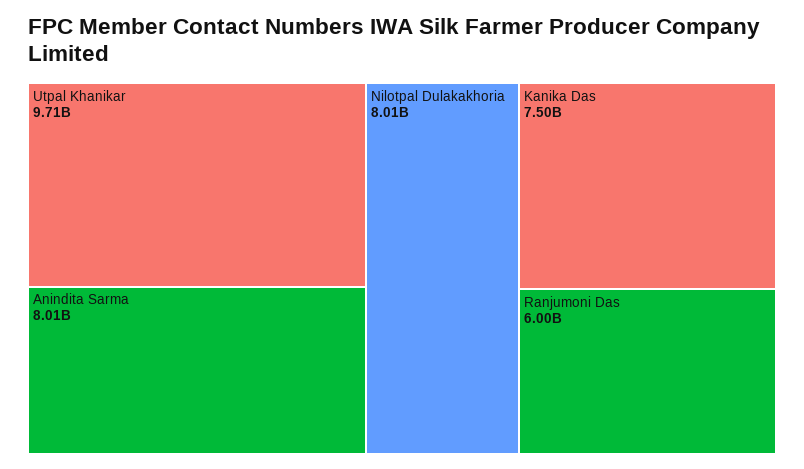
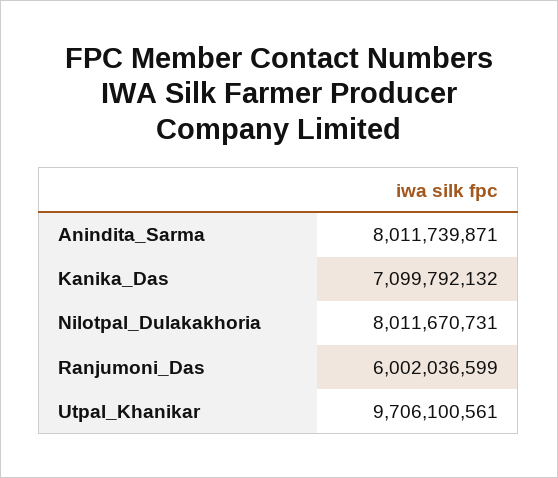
  {
    "Utpal Khanikar": 9706100561,
    "Anindita Sarma": 8011739871,
    "Nilotpal Dulakakhoria": 8011670731,
-   "Kanika Das": 7500000000,
+   "Kanika Das": 7099792132,
    "Ranjumoni Das": 6002036599
  }

